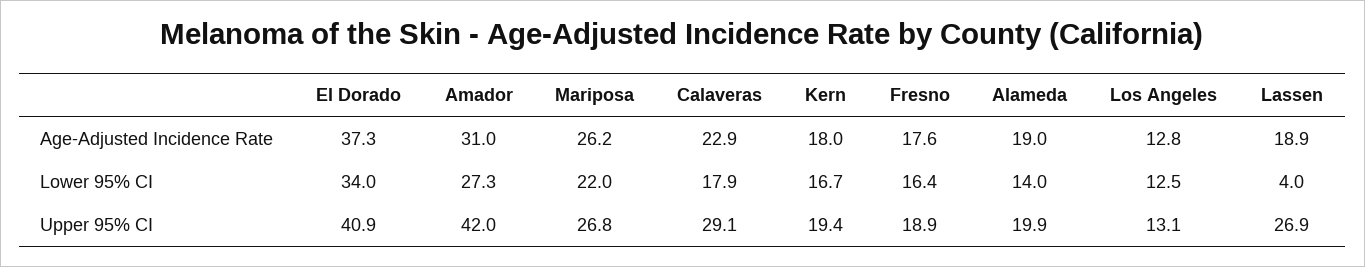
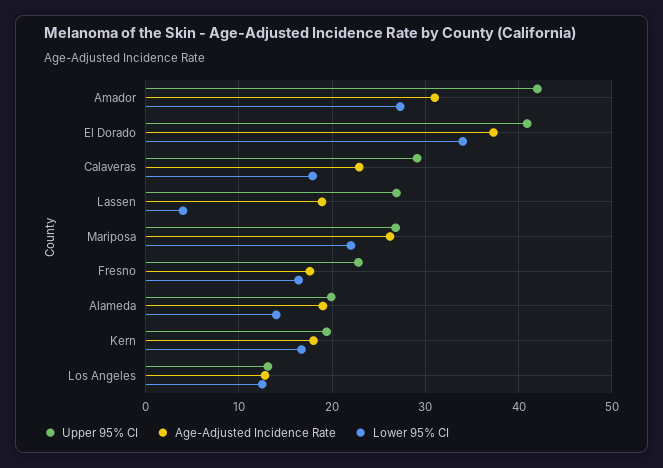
  {
    "Age-Adjusted Incidence Rate": {
      "El Dorado": 37.3,
      "Amador": 31,
      "Mariposa": 26.2,
      "Calaveras": 22.9,
      "Kern": 18,
      "Fresno": 17.6,
      "Alameda": 19,
      "Los Angeles": 12.8,
      "Lassen": 18.9
    },
    "Lower 95% CI": {
      "El Dorado": 34,
      "Amador": 27.3,
      "Mariposa": 22,
      "Calaveras": 17.9,
      "Kern": 16.7,
      "Fresno": 16.4,
      "Alameda": 14,
      "Los Angeles": 12.5,
      "Lassen": 4
    },
    "Upper 95% CI": {
      "El Dorado": 40.9,
      "Amador": 42,
      "Mariposa": 26.8,
      "Calaveras": 29.1,
      "Kern": 19.4,
-     "Fresno": 18.9,
+     "Fresno": 23,
      "Alameda": 19.9,
      "Los Angeles": 13.1,
      "Lassen": 26.9
    }
  }

